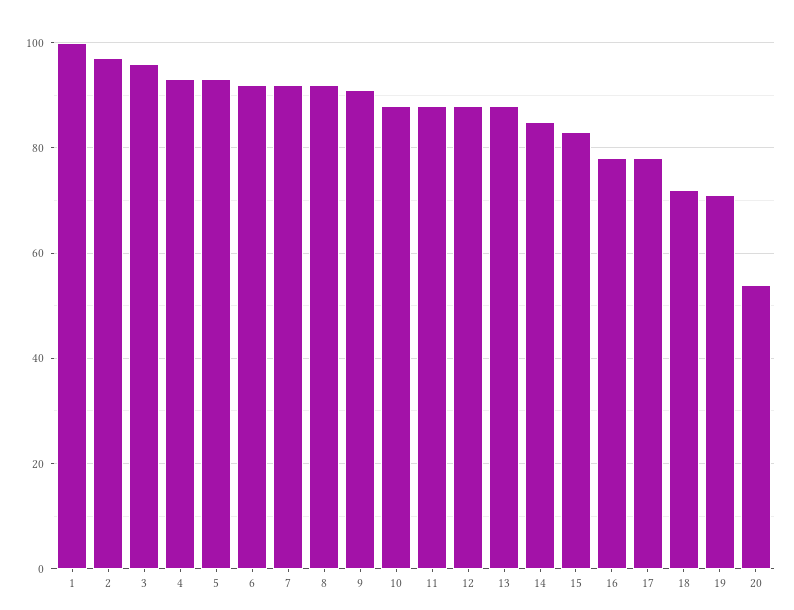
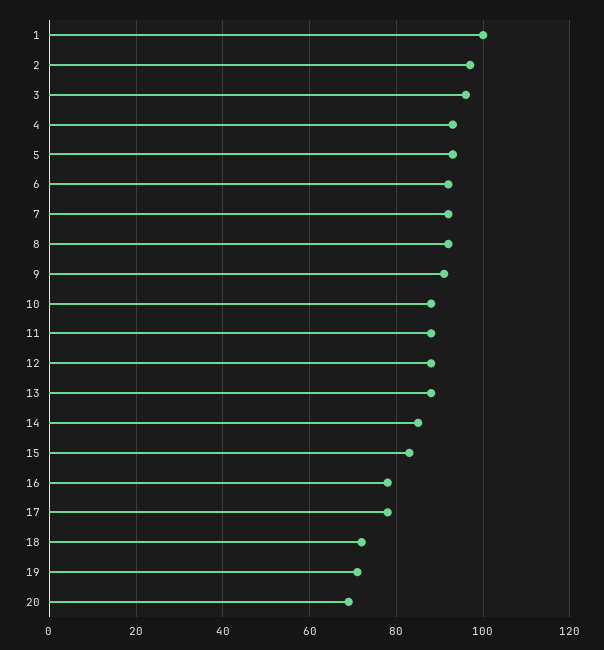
  {
    "1": 100,
    "2": 95,
    "3": 95,
    "4": 95,
    "5": 95,
    "6": 90,
    "7": 90,
    "8": 90,
    "9": 90,
    "10": 90,
    "11": 90,
    "12": 90,
    "13": 90,
    "14": 85,
    "15": 85,
    "16": 80,
    "17": 80,
    "18": 70,
    "19": 70,
-   "20": 55
+   "20": 70
  }

